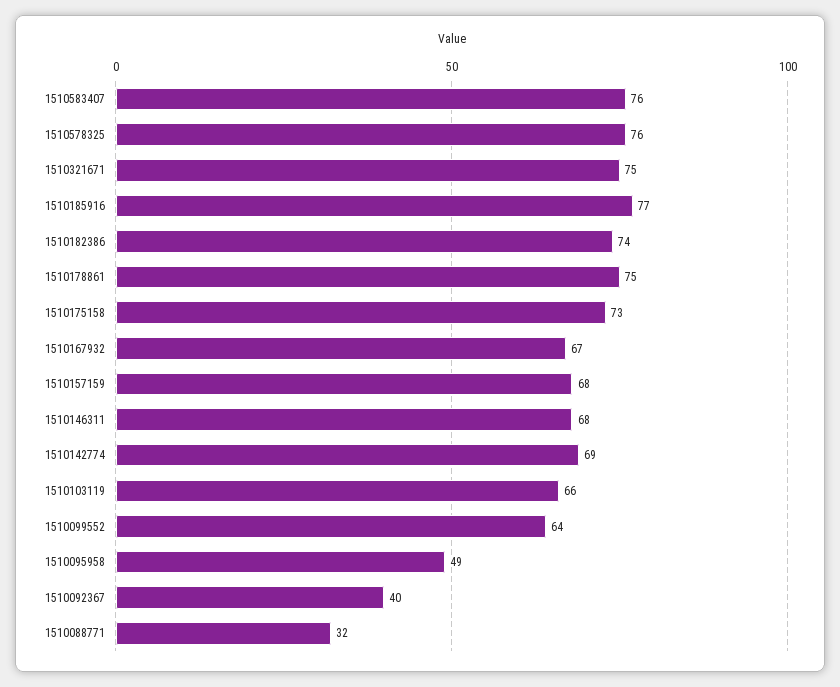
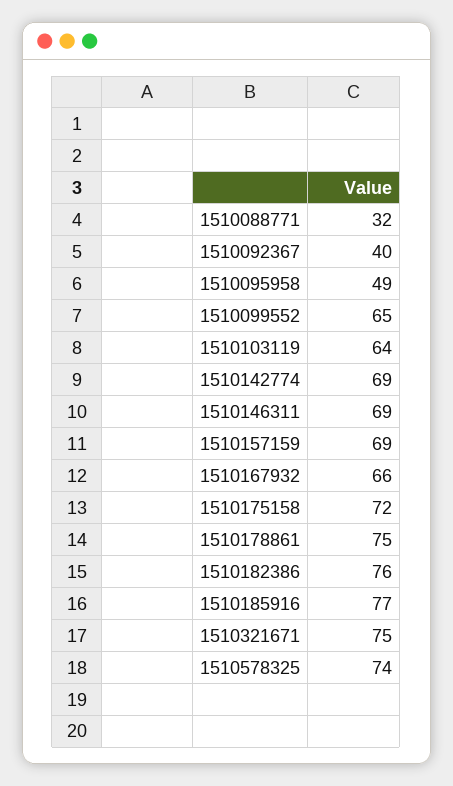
  {
-   "1510583407": 76,
-   "1510578325": 76,
+   "1510578325": 74,
    "1510321671": 75,
    "1510185916": 77,
-   "1510182386": 74,
+   "1510182386": 76,
    "1510178861": 75,
-   "1510175158": 73,
+   "1510175158": 72,
-   "1510167932": 67,
+   "1510167932": 66,
-   "1510157159": 68,
+   "1510157159": 69,
-   "1510146311": 68,
+   "1510146311": 69,
    "1510142774": 69,
-   "1510103119": 66,
+   "1510103119": 64,
-   "1510099552": 64,
+   "1510099552": 65,
    "1510095958": 49,
    "1510092367": 40,
    "1510088771": 32
  }

